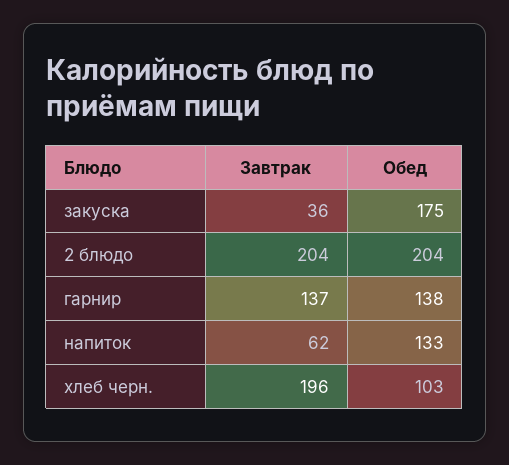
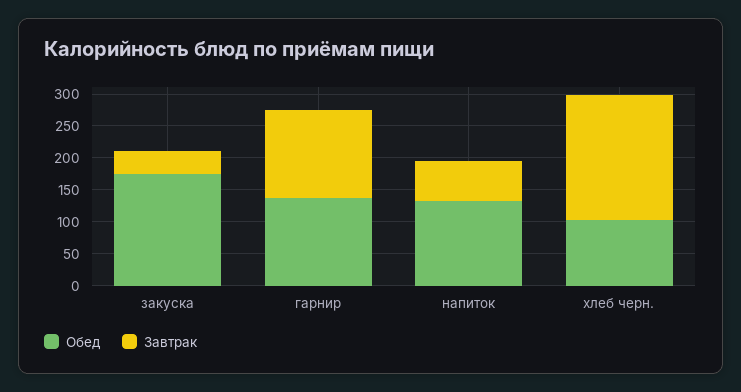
  {
    "Завтрак": {
      "закуска": 36,
-     "2 блюдо": 204,
      "гарнир": 137,
      "напиток": 62,
      "хлеб черн.": 196
    },
    "Обед": {
      "закуска": 175,
-     "2 блюдо": 204,
      "гарнир": 138,
      "напиток": 133,
      "хлеб черн.": 103
    }
  }

